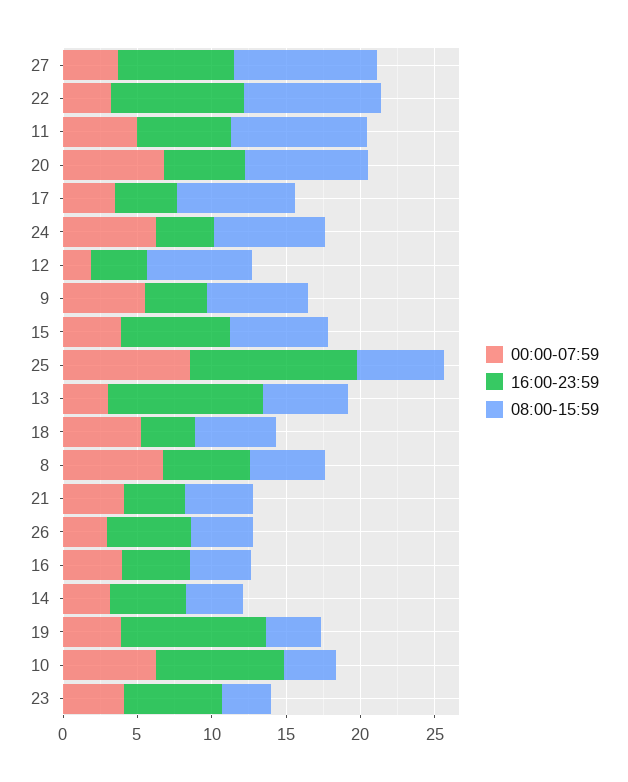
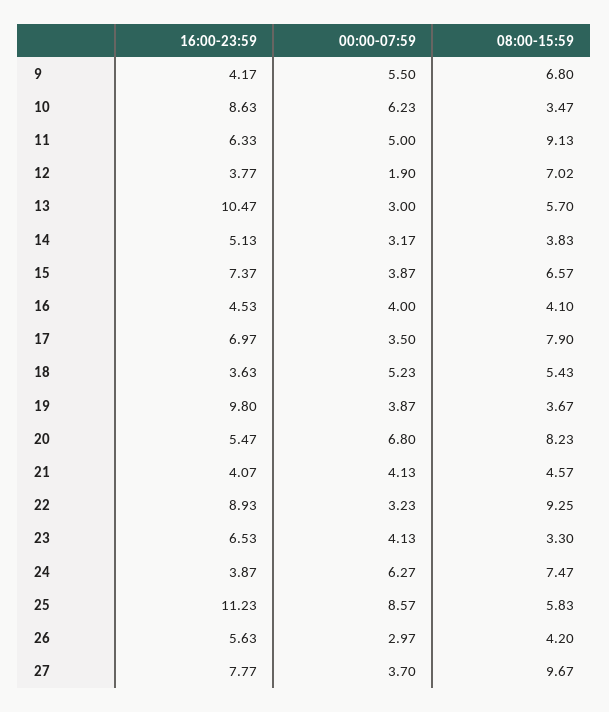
  {
    "00:00-07:59": {
      "27": 3.7,
      "22": 3.23,
      "11": 5,
      "20": 6.8,
      "17": 3.5,
      "24": 6.27,
      "12": 1.9,
      "9": 5.5,
      "15": 3.87,
      "25": 8.57,
      "13": 3,
      "18": 5.23,
-     "8": 7,
      "21": 4.13,
      "26": 2.97,
      "16": 4,
      "14": 3.17,
      "19": 3.87,
      "10": 6.23,
      "23": 4.13
    },
    "16:00-23:59": {
      "27": 7.77,
      "22": 8.93,
      "11": 6.33,
      "20": 5.47,
-     "17": 4,
+     "17": 6.97,
      "24": 3.87,
      "12": 3.77,
      "9": 4.17,
      "15": 7.37,
      "25": 11.23,
      "13": 10.47,
      "18": 3.63,
-     "8": 6,
      "21": 4.07,
      "26": 5.63,
      "16": 4.53,
      "14": 5.13,
      "19": 9.8,
      "10": 8.63,
      "23": 6.53
    },
    "08:00-15:59": {
      "27": 9.67,
      "22": 9.25,
      "11": 9.13,
      "20": 8.23,
      "17": 7.9,
      "24": 7.47,
      "12": 7.02,
      "9": 6.8,
      "15": 6.57,
      "25": 5.83,
      "13": 5.7,
      "18": 5.43,
-     "8": 5,
      "21": 4.57,
      "26": 4.2,
      "16": 4.1,
      "14": 3.83,
      "19": 3.67,
      "10": 3.47,
      "23": 3.3
    }
  }

